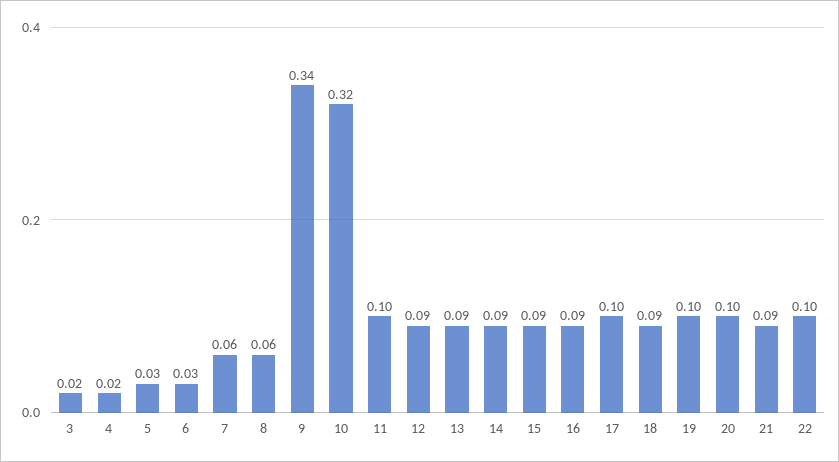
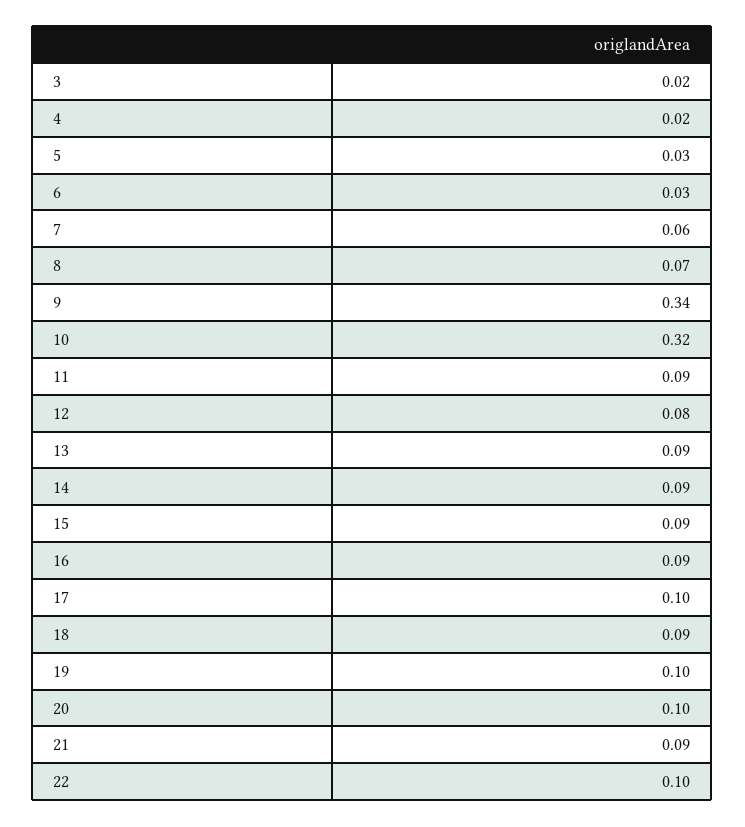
  {
    "3": 0.02,
    "4": 0.02,
    "5": 0.03,
    "6": 0.03,
    "7": 0.06,
-   "8": 0.06,
+   "8": 0.07,
    "9": 0.34,
    "10": 0.32,
-   "11": 0.1,
+   "11": 0.09,
-   "12": 0.09,
+   "12": 0.08,
    "13": 0.09,
    "14": 0.09,
    "15": 0.09,
    "16": 0.09,
    "17": 0.1,
    "18": 0.09,
    "19": 0.1,
    "20": 0.1,
    "21": 0.09,
    "22": 0.1
  }

